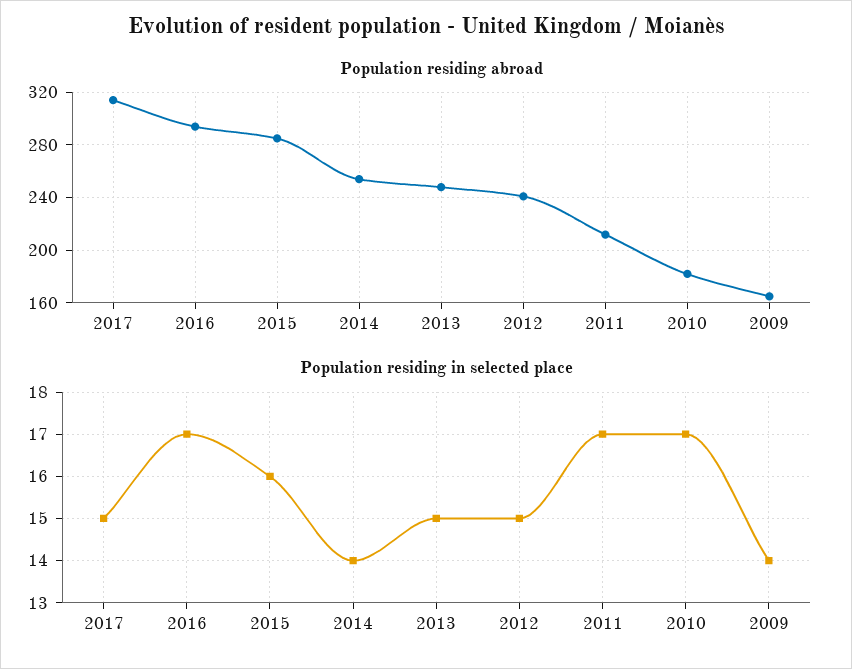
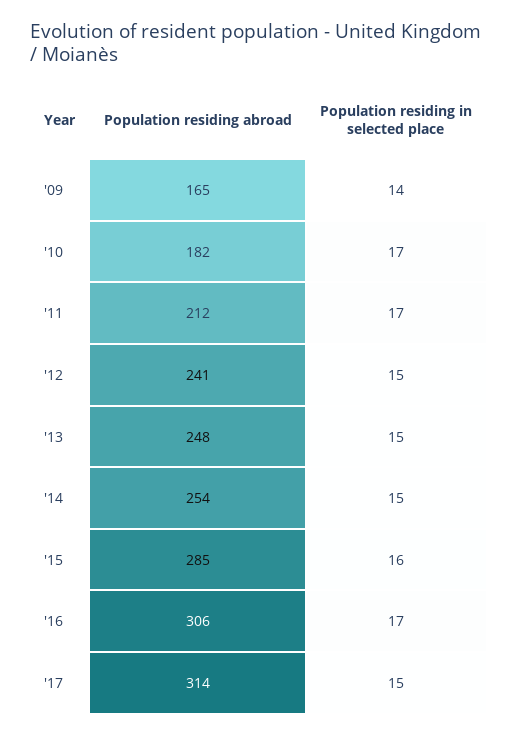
  {
    "Population residing abroad": {
      "2017": 314,
-     "2016": 295,
+     "2016": 306,
      "2015": 285,
      "2014": 254,
      "2013": 248,
      "2012": 241,
      "2011": 212,
      "2010": 182,
      "2009": 165
    },
    "Population residing in selected place": {
      "2017": 15,
      "2016": 17,
      "2015": 16,
-     "2014": 14,
+     "2014": 15,
      "2013": 15,
      "2012": 15,
      "2011": 17,
      "2010": 17,
      "2009": 14
    }
  }

